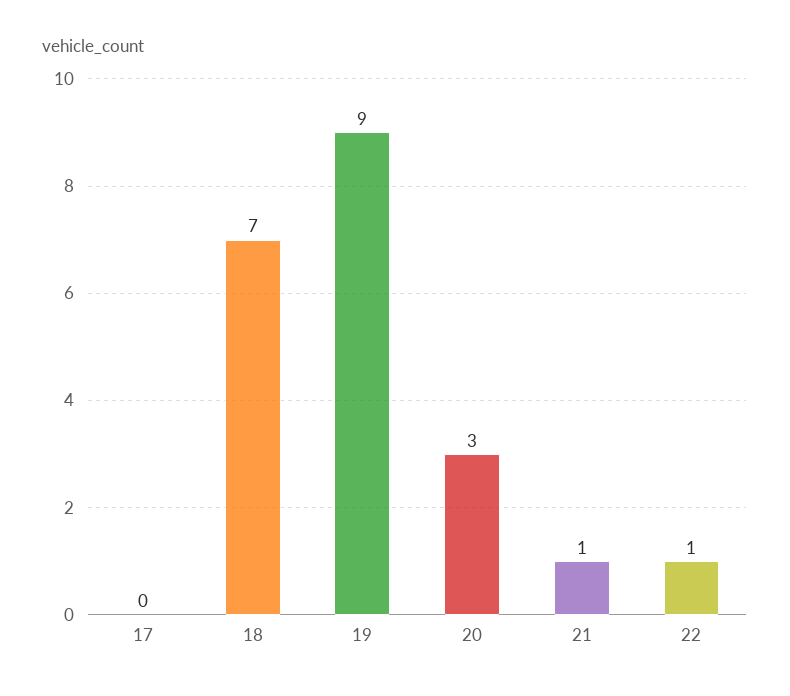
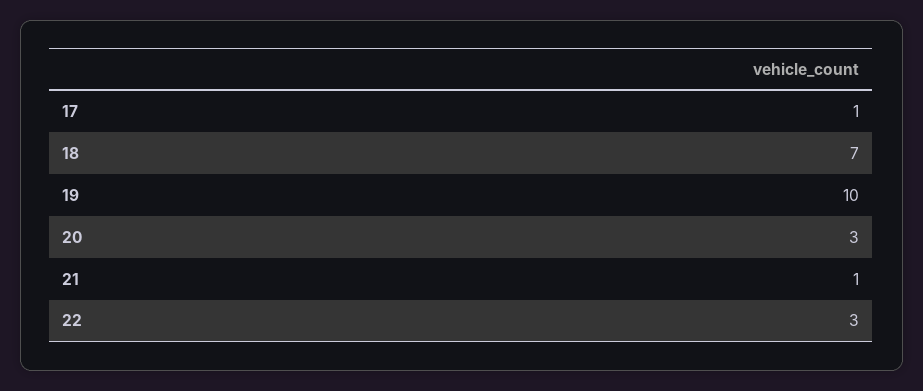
  {
-   "17": 0,
+   "17": 1,
    "18": 7,
-   "19": 9,
+   "19": 10,
    "20": 3,
    "21": 1,
-   "22": 1
+   "22": 3
  }

